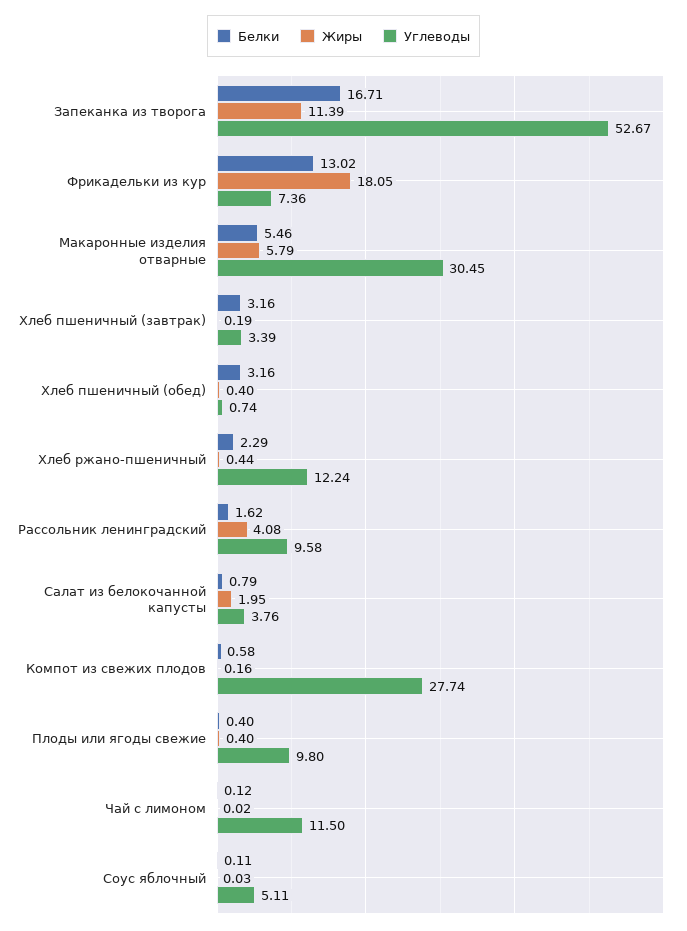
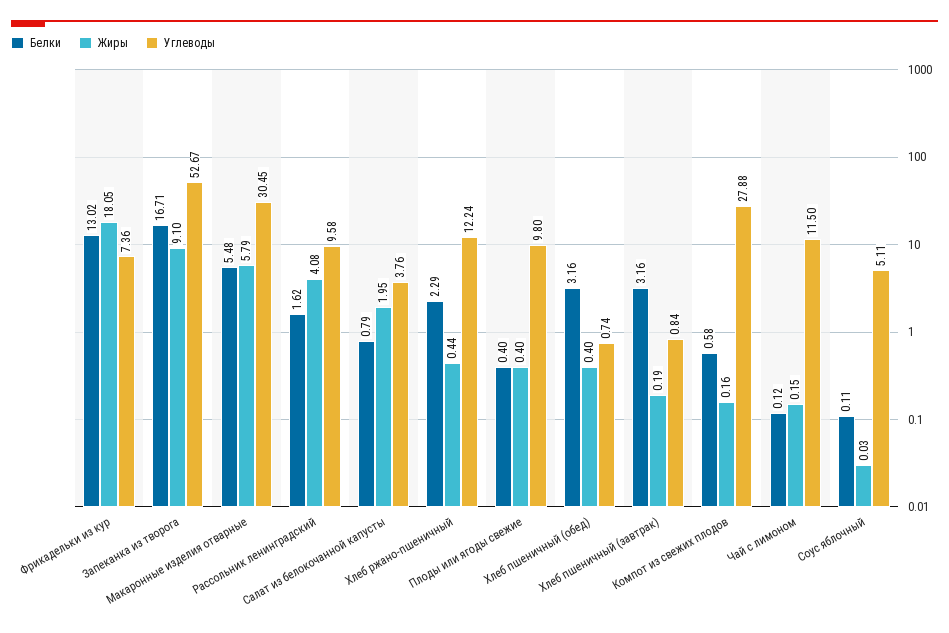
  {
    "Белки": {
      "Запеканка из творога": 16.71,
      "Фрикадельки из кур": 13.02,
-     "Макаронные изделия отварные": 5.46,
+     "Макаронные изделия отварные": 5.48,
      "Хлеб пшеничный (завтрак)": 3.16,
      "Хлеб пшеничный (обед)": 3.16,
      "Хлеб ржано-пшеничный": 2.29,
      "Рассольник ленинградский": 1.62,
      "Салат из белокочанной капусты": 0.79,
      "Компот из свежих плодов": 0.58,
      "Плоды или ягоды свежие": 0.4,
      "Чай с лимоном": 0.12,
      "Соус яблочный": 0.11
    },
    "Жиры": {
-     "Запеканка из творога": 11.39,
+     "Запеканка из творога": 9.1,
      "Фрикадельки из кур": 18.05,
      "Макаронные изделия отварные": 5.79,
      "Хлеб пшеничный (завтрак)": 0.19,
      "Хлеб пшеничный (обед)": 0.4,
      "Хлеб ржано-пшеничный": 0.44,
      "Рассольник ленинградский": 4.08,
      "Салат из белокочанной капусты": 1.95,
      "Компот из свежих плодов": 0.16,
      "Плоды или ягоды свежие": 0.4,
-     "Чай с лимоном": 0.02,
+     "Чай с лимоном": 0.15,
      "Соус яблочный": 0.03
    },
    "Углеводы": {
      "Запеканка из творога": 52.67,
      "Фрикадельки из кур": 7.36,
      "Макаронные изделия отварные": 30.45,
-     "Хлеб пшеничный (завтрак)": 3.39,
+     "Хлеб пшеничный (завтрак)": 0.84,
      "Хлеб пшеничный (обед)": 0.74,
      "Хлеб ржано-пшеничный": 12.24,
      "Рассольник ленинградский": 9.58,
      "Салат из белокочанной капусты": 3.76,
-     "Компот из свежих плодов": 27.74,
+     "Компот из свежих плодов": 27.88,
      "Плоды или ягоды свежие": 9.8,
      "Чай с лимоном": 11.5,
      "Соус яблочный": 5.11
    }
  }

